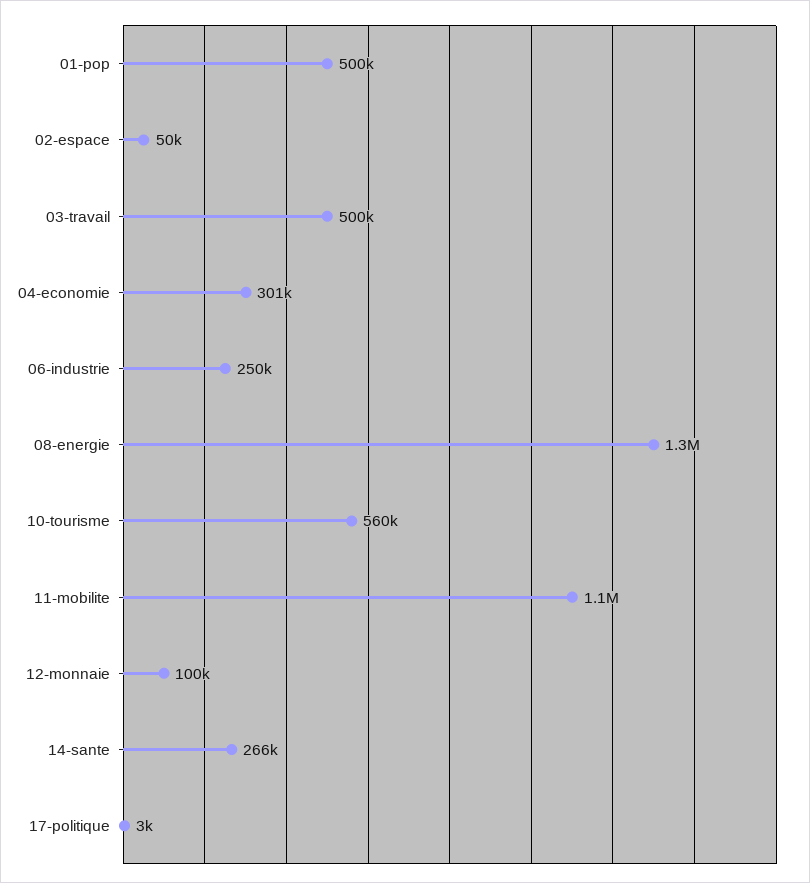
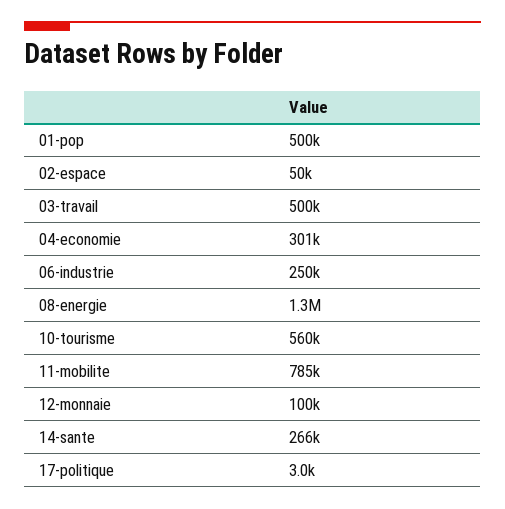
  {
    "01-pop": 500000,
    "02-espace": 50000,
    "03-travail": 500000,
    "04-economie": 301000,
    "06-industrie": 250000,
    "08-energie": 1300000,
    "10-tourisme": 560000,
-   "11-mobilite": 1100000,
+   "11-mobilite": 785000,
    "12-monnaie": 100000,
    "14-sante": 266000,
    "17-politique": 3000
  }

